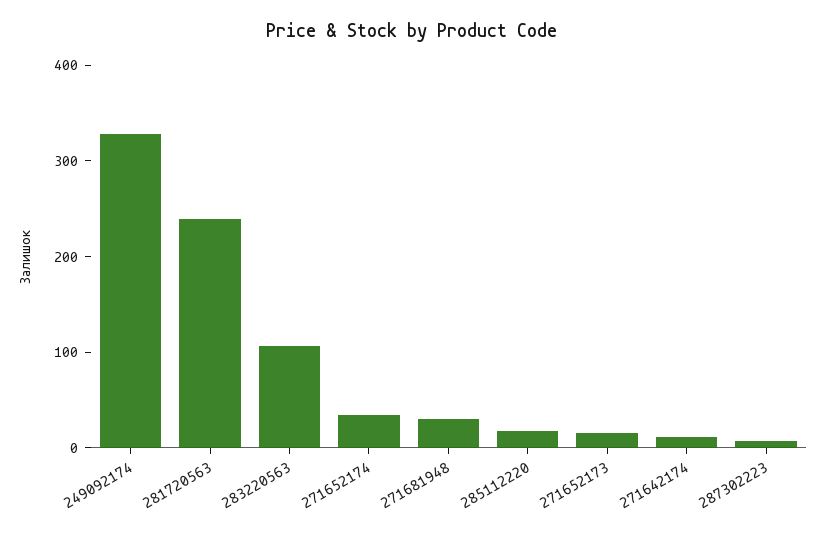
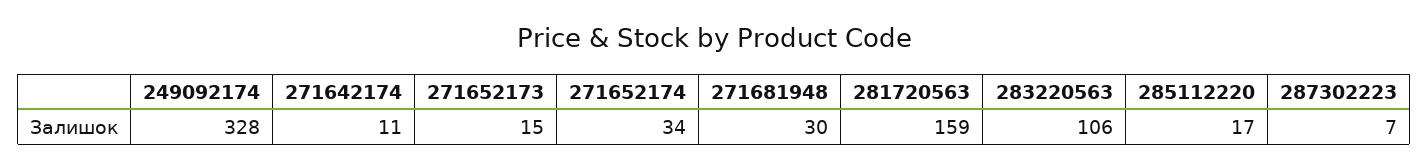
  {
    "249092174": 328,
-   "281720563": 240,
+   "281720563": 159,
    "283220563": 106,
    "271652174": 34,
    "271681948": 30,
    "285112220": 17,
    "271652173": 15,
    "271642174": 11,
    "287302223": 7
  }

